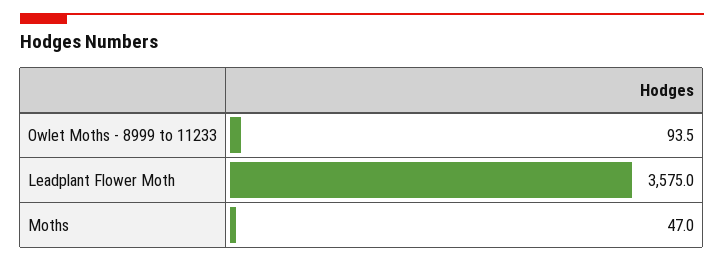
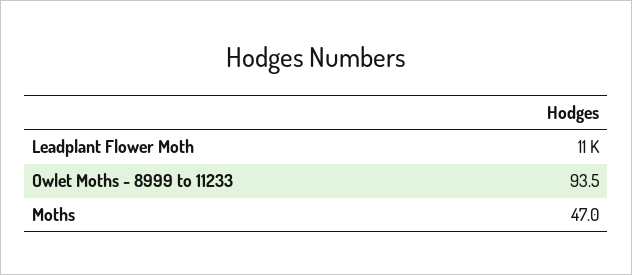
  {
    "Owlet Moths - 8999 to 11233": 93.5,
-   "Leadplant Flower Moth": 3575,
+   "Leadplant Flower Moth": 11000,
    "Moths": 47
  }

